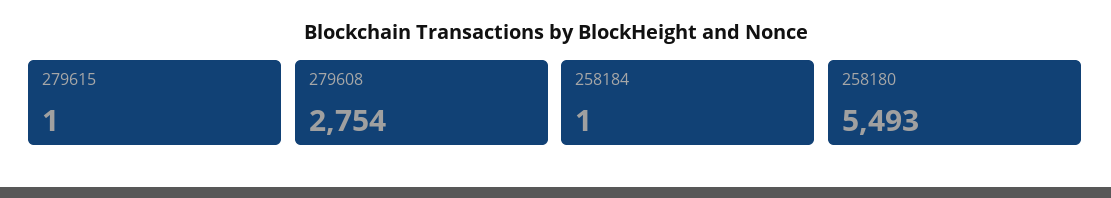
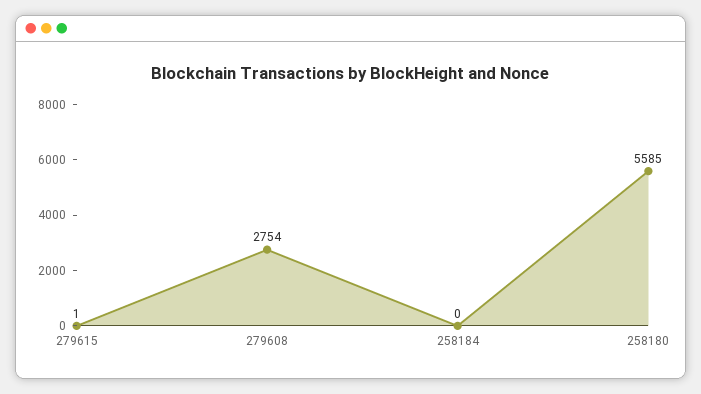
  {
    "279615": 1,
    "279608": 2754,
-   "258184": 1,
+   "258184": 0,
-   "258180": 5493
+   "258180": 5585
  }

